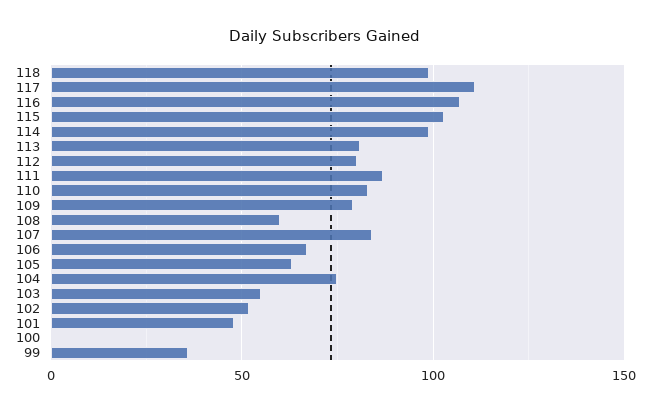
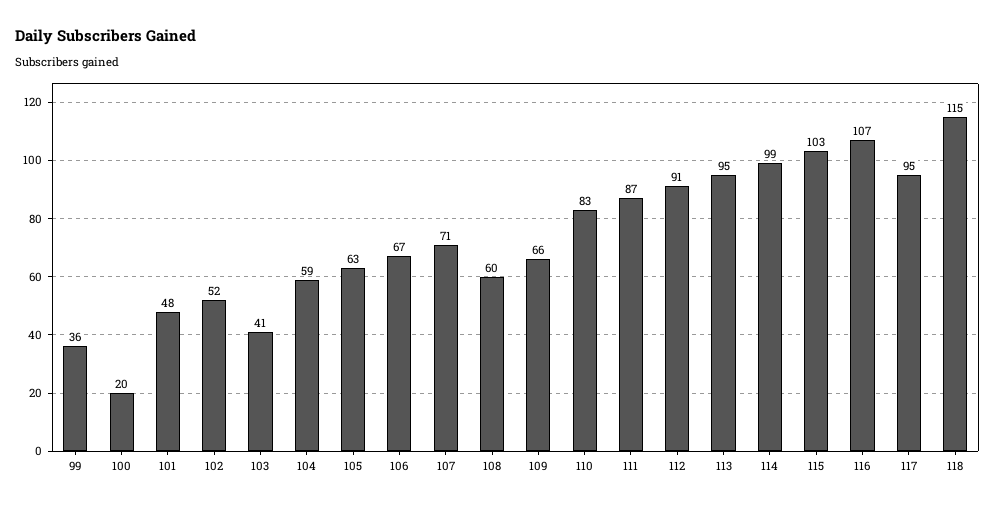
  {
-   "118": 100,
+   "118": 115,
-   "117": 110,
+   "117": 95,
    "116": 107,
    "115": 103,
    "114": 99,
-   "113": 80,
+   "113": 95,
-   "112": 80,
+   "112": 91,
    "111": 87,
    "110": 83,
-   "109": 80,
+   "109": 66,
    "108": 60,
-   "107": 85,
+   "107": 71,
    "106": 67,
    "105": 63,
-   "104": 75,
+   "104": 59,
-   "103": 55,
+   "103": 41,
    "102": 52,
    "101": 48,
-   "100": 0,
+   "100": 20,
    "99": 36
  }

